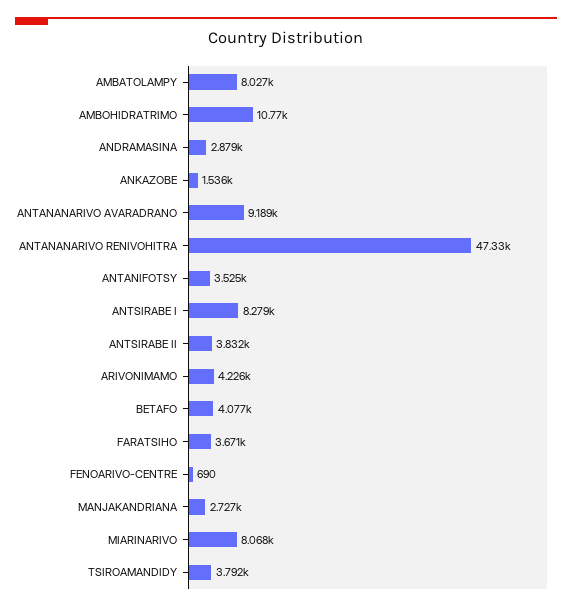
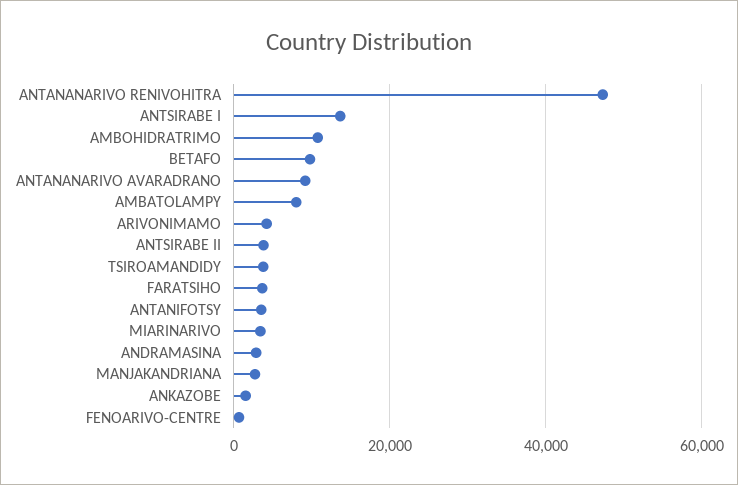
  {
    "AMBATOLAMPY": 8027,
    "AMBOHIDRATRIMO": 10770,
    "ANDRAMASINA": 2879,
    "ANKAZOBE": 1536,
    "ANTANANARIVO AVARADRANO": 9189,
    "ANTANANARIVO RENIVOHITRA": 47330,
    "ANTANIFOTSY": 3525,
-   "ANTSIRABE I": 8279,
+   "ANTSIRABE I": 14000,
    "ANTSIRABE II": 3832,
    "ARIVONIMAMO": 4226,
-   "BETAFO": 4077,
+   "BETAFO": 10000,
    "FARATSIHO": 3671,
    "FENOARIVO-CENTRE": 690,
    "MANJAKANDRIANA": 2727,
-   "MIARINARIVO": 8068,
+   "MIARINARIVO": 4000,
    "TSIROAMANDIDY": 3792
  }

